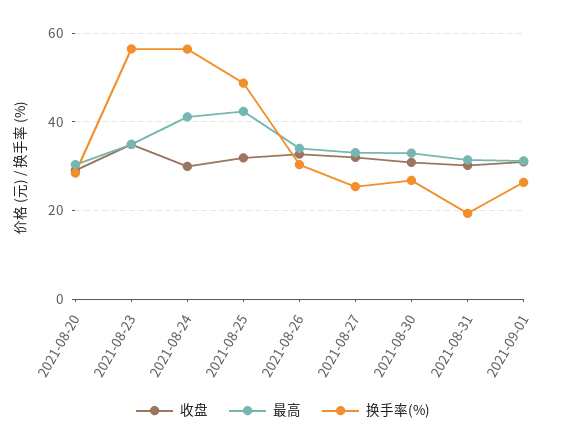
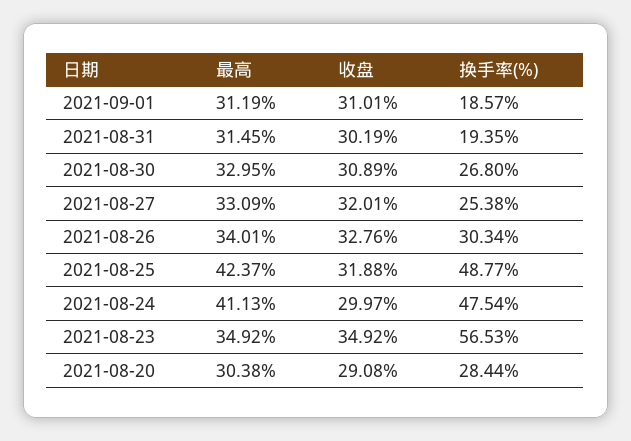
  {
    "收盘": {
      "2021-08-20": 29.08,
      "2021-08-23": 34.92,
      "2021-08-24": 29.97,
      "2021-08-25": 31.88,
      "2021-08-26": 32.76,
      "2021-08-27": 32.01,
      "2021-08-30": 30.89,
      "2021-08-31": 30.19,
      "2021-09-01": 31.01
    },
    "最高": {
      "2021-08-20": 30.38,
      "2021-08-23": 34.92,
      "2021-08-24": 41.13,
      "2021-08-25": 42.37,
      "2021-08-26": 34.01,
      "2021-08-27": 33.09,
      "2021-08-30": 32.95,
      "2021-08-31": 31.45,
      "2021-09-01": 31.19
    },
    "换手率(%)": {
      "2021-08-20": 28.44,
      "2021-08-23": 56.53,
-     "2021-08-24": 56,
+     "2021-08-24": 47.54,
      "2021-08-25": 48.77,
      "2021-08-26": 30.34,
      "2021-08-27": 25.38,
      "2021-08-30": 26.8,
      "2021-08-31": 19.35,
-     "2021-09-01": 26
+     "2021-09-01": 18.57
    }
  }

